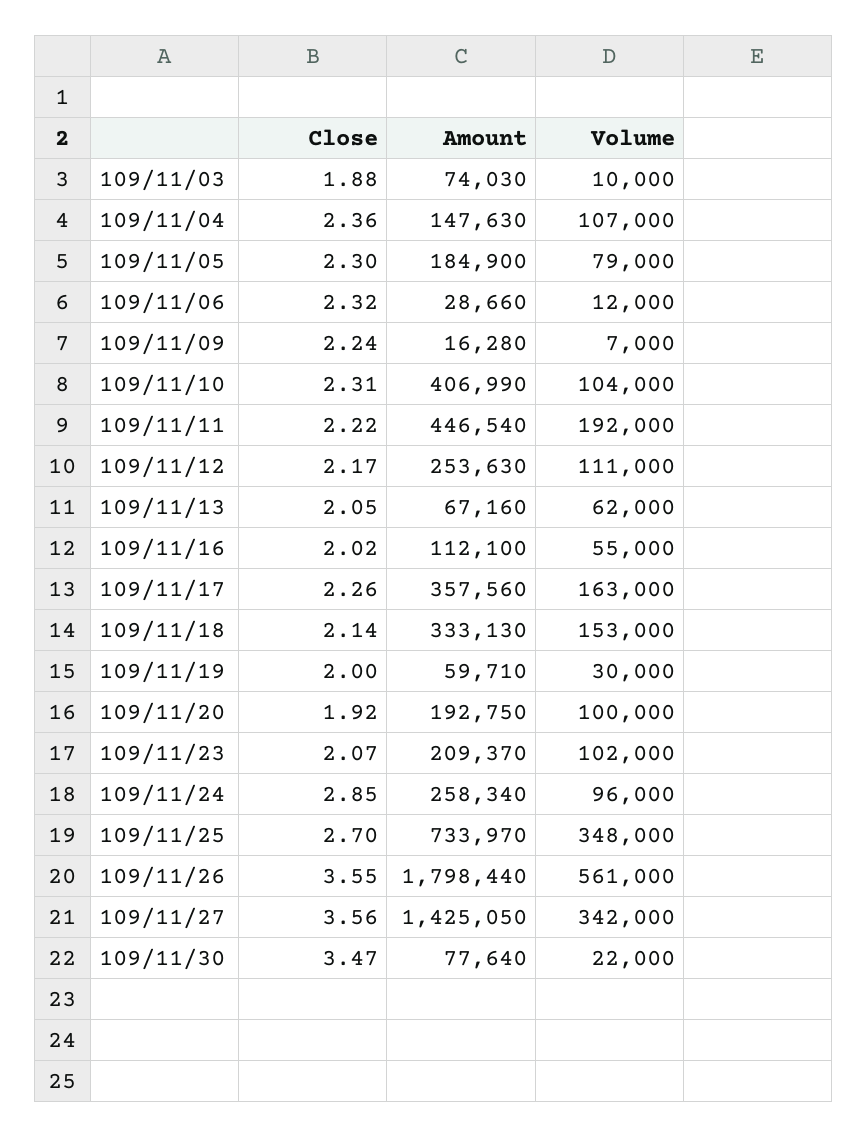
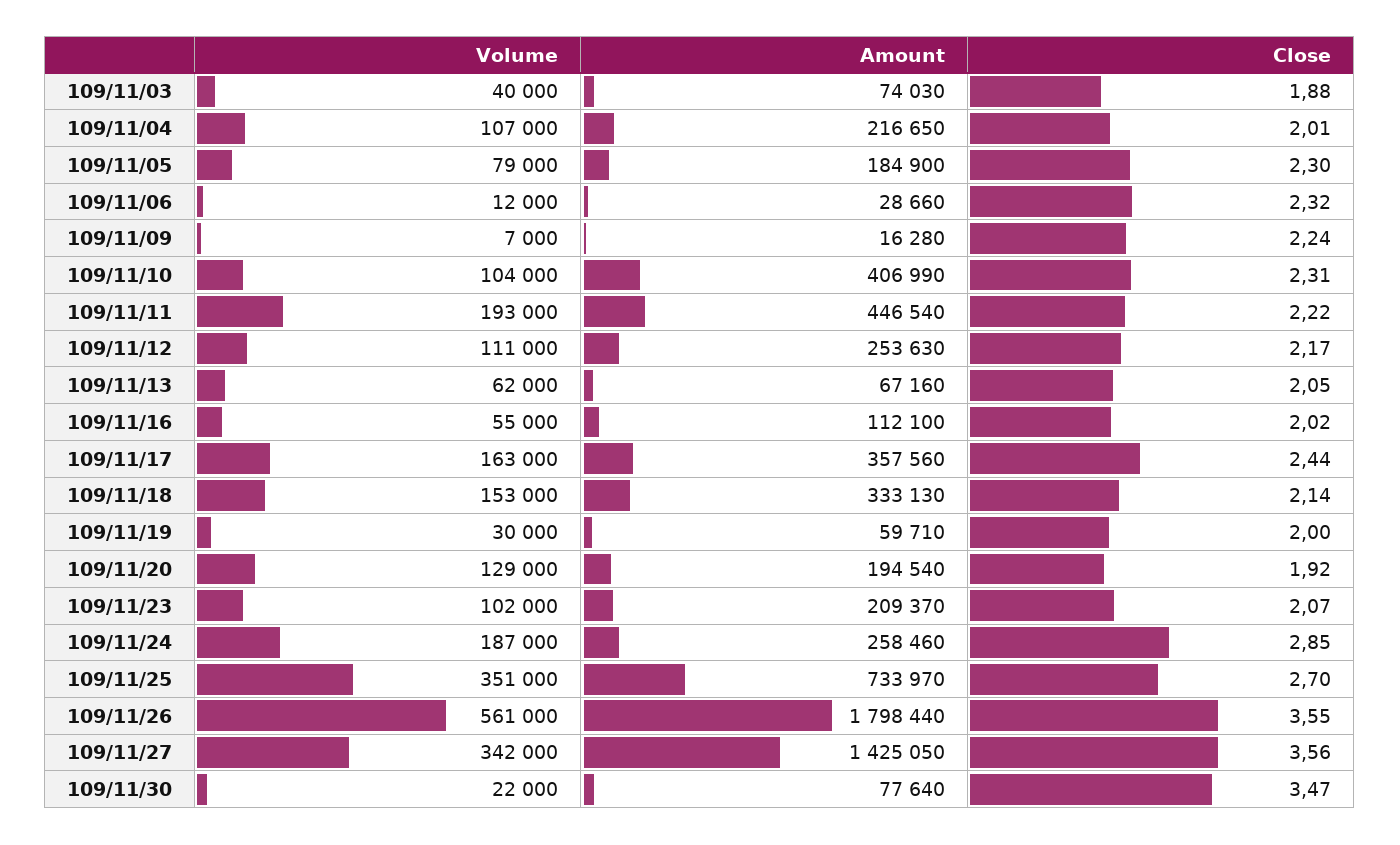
  {
    "Close": {
      "109/11/03": 1.88,
-     "109/11/04": 2.36,
+     "109/11/04": 2.01,
      "109/11/05": 2.3,
      "109/11/06": 2.32,
      "109/11/09": 2.24,
      "109/11/10": 2.31,
      "109/11/11": 2.22,
      "109/11/12": 2.17,
      "109/11/13": 2.05,
      "109/11/16": 2.02,
-     "109/11/17": 2.26,
+     "109/11/17": 2.44,
      "109/11/18": 2.14,
      "109/11/19": 2,
      "109/11/20": 1.92,
      "109/11/23": 2.07,
      "109/11/24": 2.85,
      "109/11/25": 2.7,
      "109/11/26": 3.55,
      "109/11/27": 3.56,
      "109/11/30": 3.47
    },
    "Amount": {
      "109/11/03": 74030,
-     "109/11/04": 147630,
+     "109/11/04": 216650,
      "109/11/05": 184900,
      "109/11/06": 28660,
      "109/11/09": 16280,
      "109/11/10": 406990,
      "109/11/11": 446540,
      "109/11/12": 253630,
      "109/11/13": 67160,
      "109/11/16": 112100,
      "109/11/17": 357560,
      "109/11/18": 333130,
      "109/11/19": 59710,
-     "109/11/20": 192750,
+     "109/11/20": 194540,
      "109/11/23": 209370,
-     "109/11/24": 258340,
+     "109/11/24": 258460,
      "109/11/25": 733970,
      "109/11/26": 1798440,
      "109/11/27": 1425050,
      "109/11/30": 77640
    },
    "Volume": {
-     "109/11/03": 10000,
+     "109/11/03": 40000,
      "109/11/04": 107000,
      "109/11/05": 79000,
      "109/11/06": 12000,
      "109/11/09": 7000,
      "109/11/10": 104000,
-     "109/11/11": 192000,
+     "109/11/11": 193000,
      "109/11/12": 111000,
      "109/11/13": 62000,
      "109/11/16": 55000,
      "109/11/17": 163000,
      "109/11/18": 153000,
      "109/11/19": 30000,
-     "109/11/20": 100000,
+     "109/11/20": 129000,
      "109/11/23": 102000,
-     "109/11/24": 96000,
+     "109/11/24": 187000,
-     "109/11/25": 348000,
+     "109/11/25": 351000,
      "109/11/26": 561000,
      "109/11/27": 342000,
      "109/11/30": 22000
    }
  }

